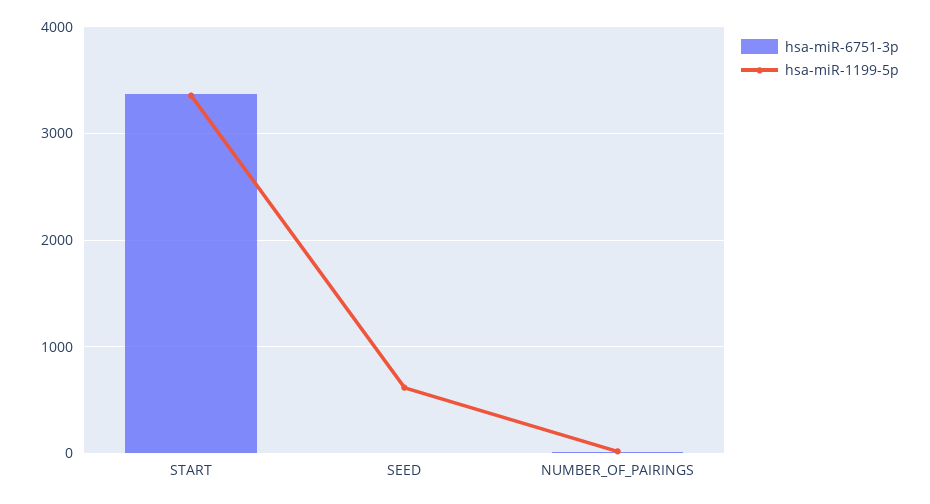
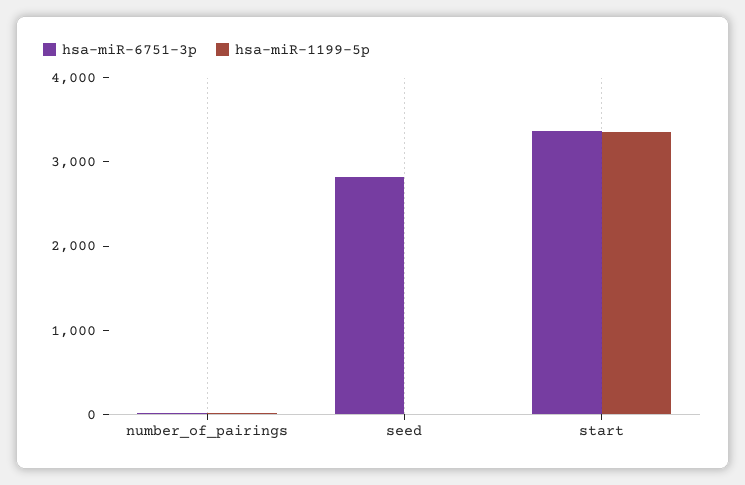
  {
    "hsa-miR-6751-3p": {
      "START": 3400,
-     "SEED": 0,
+     "SEED": 2800,
      "NUMBER_OF_PAIRINGS": 0
    },
    "hsa-miR-1199-5p": {
      "START": 3400,
-     "SEED": 600,
+     "SEED": 0,
      "NUMBER_OF_PAIRINGS": 0
    }
  }

